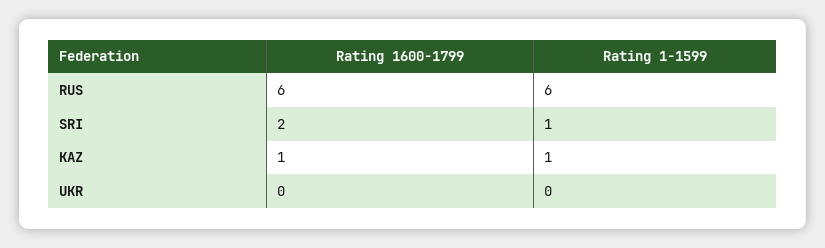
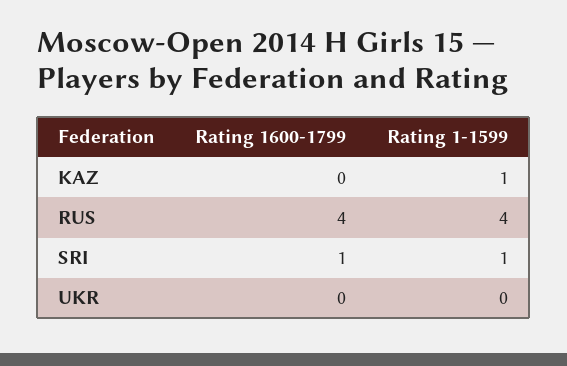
  {
    "Rating 1600-1799": {
-     "RUS": 6,
+     "RUS": 4,
-     "SRI": 2,
+     "SRI": 1,
-     "KAZ": 1,
+     "KAZ": 0,
      "UKR": 0
    },
    "Rating 1-1599": {
-     "RUS": 6,
+     "RUS": 4,
      "SRI": 1,
      "KAZ": 1,
      "UKR": 0
    }
  }

